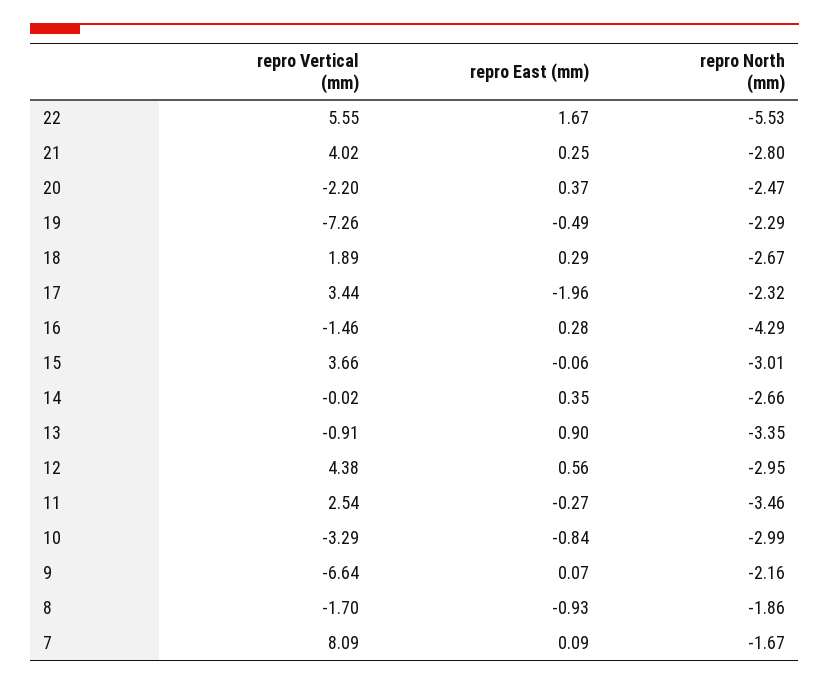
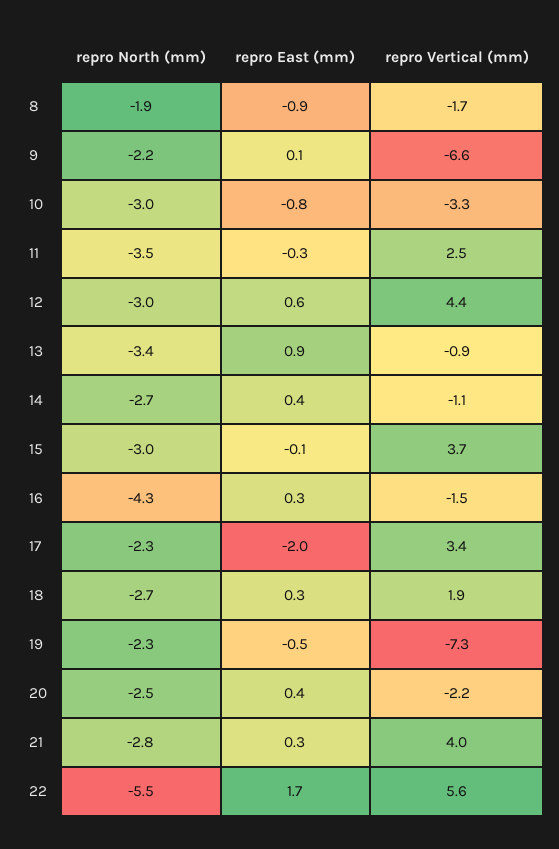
  {
    "repro Vertical (mm)": {
      "22": 5.55,
      "21": 4.02,
      "20": -2.2,
      "19": -7.26,
      "18": 1.89,
      "17": 3.44,
      "16": -1.46,
      "15": 3.66,
-     "14": -0.02,
+     "14": -1.1,
      "13": -0.91,
      "12": 4.38,
      "11": 2.54,
      "10": -3.29,
      "9": -6.64,
-     "8": -1.7,
+     "8": -1.7
-     "7": 8.09
    },
    "repro East (mm)": {
      "22": 1.67,
      "21": 0.25,
      "20": 0.37,
      "19": -0.49,
      "18": 0.29,
      "17": -1.96,
      "16": 0.28,
      "15": -0.06,
      "14": 0.35,
      "13": 0.9,
      "12": 0.56,
      "11": -0.27,
      "10": -0.84,
      "9": 0.07,
-     "8": -0.93,
+     "8": -0.93
-     "7": 0.09
    },
    "repro North (mm)": {
      "22": -5.53,
      "21": -2.8,
      "20": -2.47,
      "19": -2.29,
      "18": -2.67,
      "17": -2.32,
      "16": -4.29,
      "15": -3.01,
      "14": -2.66,
      "13": -3.35,
      "12": -2.95,
      "11": -3.46,
      "10": -2.99,
      "9": -2.16,
-     "8": -1.86,
+     "8": -1.86
-     "7": -1.67
    }
  }

